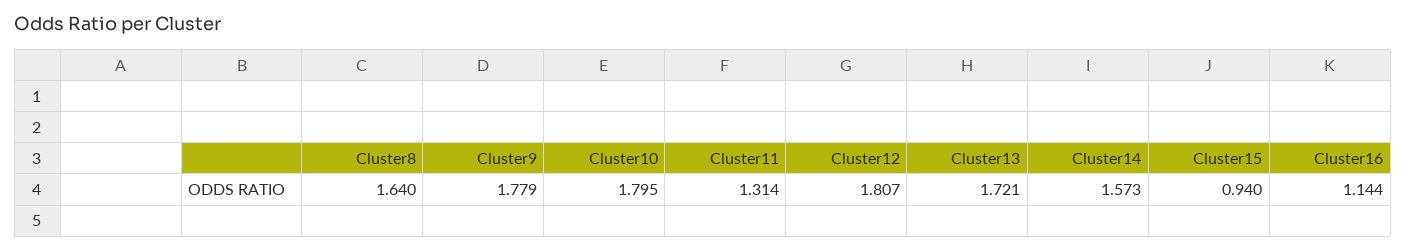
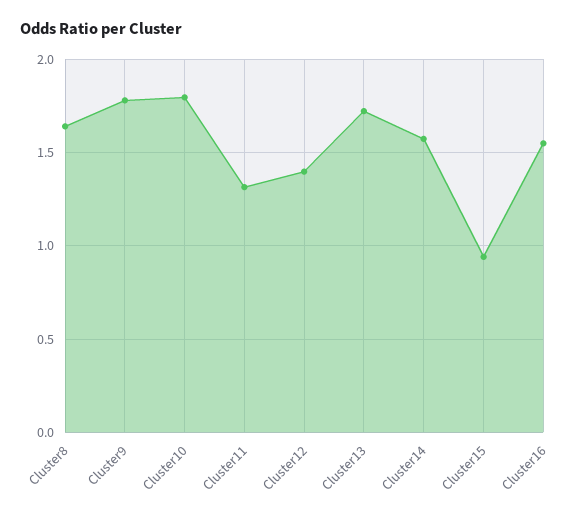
  {
    "Cluster8": 1.64,
    "Cluster9": 1.779,
    "Cluster10": 1.795,
    "Cluster11": 1.314,
-   "Cluster12": 1.807,
+   "Cluster12": 1.4,
    "Cluster13": 1.721,
    "Cluster14": 1.573,
    "Cluster15": 0.94,
-   "Cluster16": 1.144
+   "Cluster16": 1.55
  }

